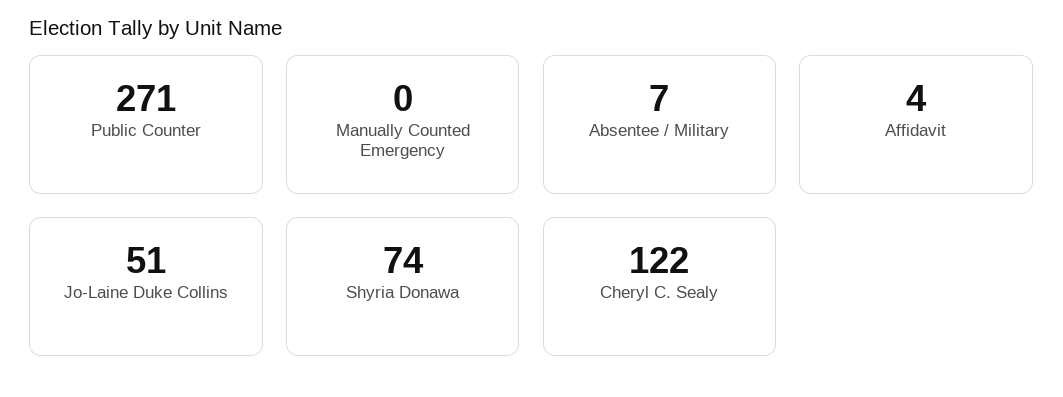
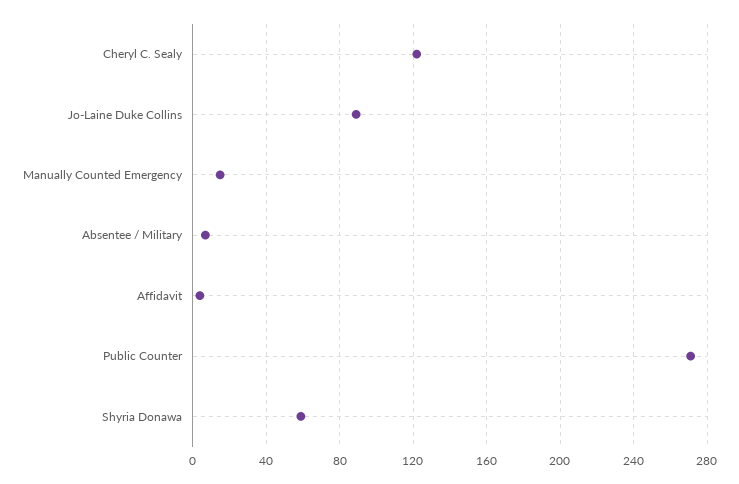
  {
    "Public Counter": 271,
-   "Manually Counted Emergency": 0,
+   "Manually Counted Emergency": 15,
    "Absentee / Military": 7,
    "Affidavit": 4,
-   "Jo-Laine Duke Collins": 51,
+   "Jo-Laine Duke Collins": 90,
-   "Shyria Donawa": 74,
+   "Shyria Donawa": 60,
    "Cheryl C. Sealy": 122
  }

